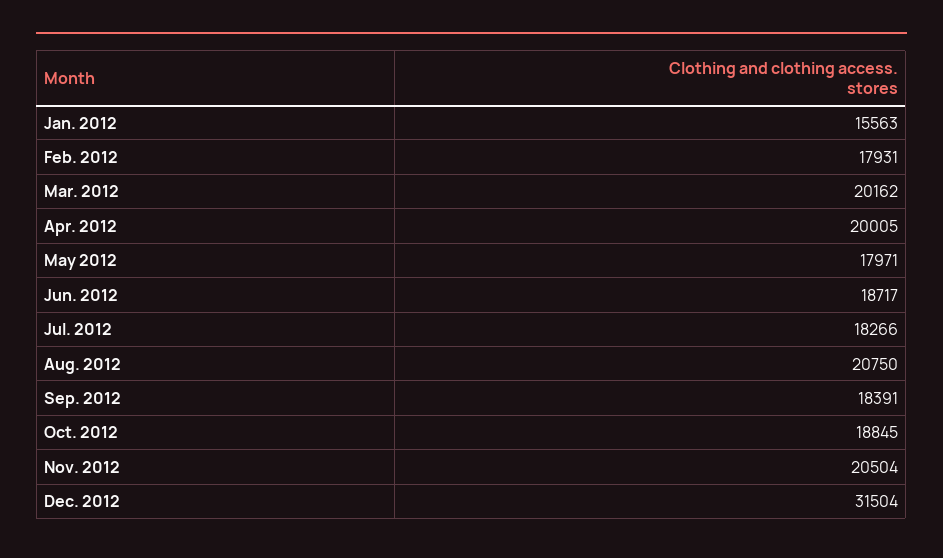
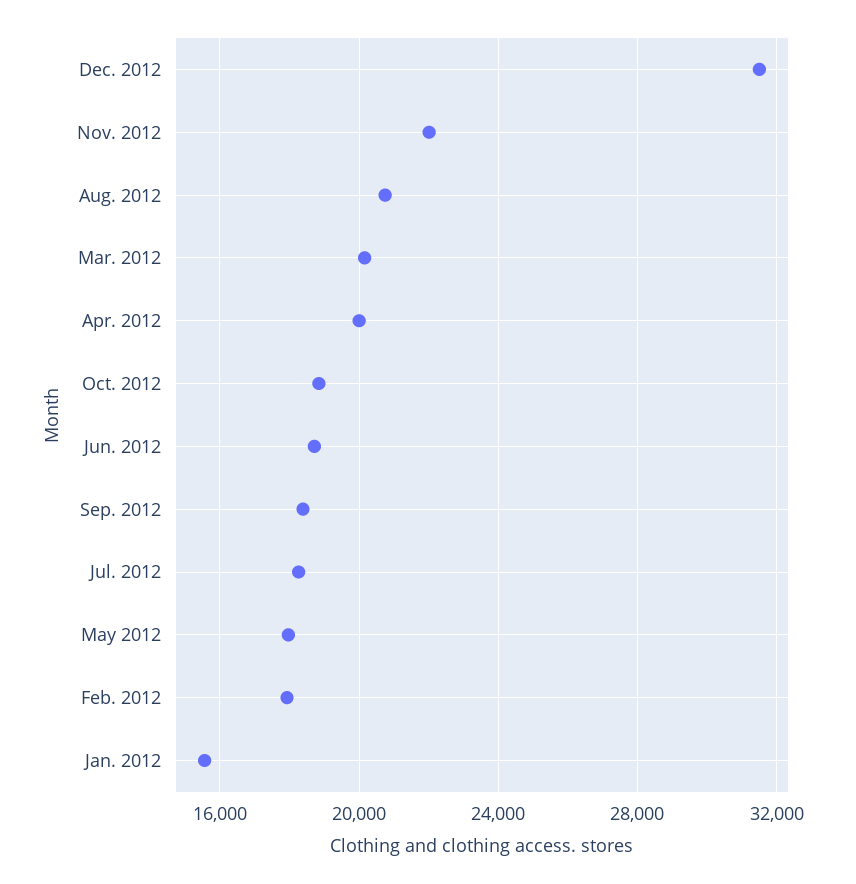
  {
    "Jan. 2012": 15563,
    "Feb. 2012": 17931,
    "Mar. 2012": 20162,
    "Apr. 2012": 20005,
    "May 2012": 17971,
    "Jun. 2012": 18717,
    "Jul. 2012": 18266,
    "Aug. 2012": 20750,
    "Sep. 2012": 18391,
    "Oct. 2012": 18845,
-   "Nov. 2012": 20504,
+   "Nov. 2012": 22000,
    "Dec. 2012": 31504
  }

